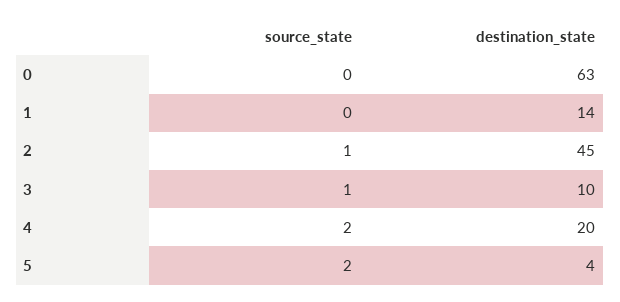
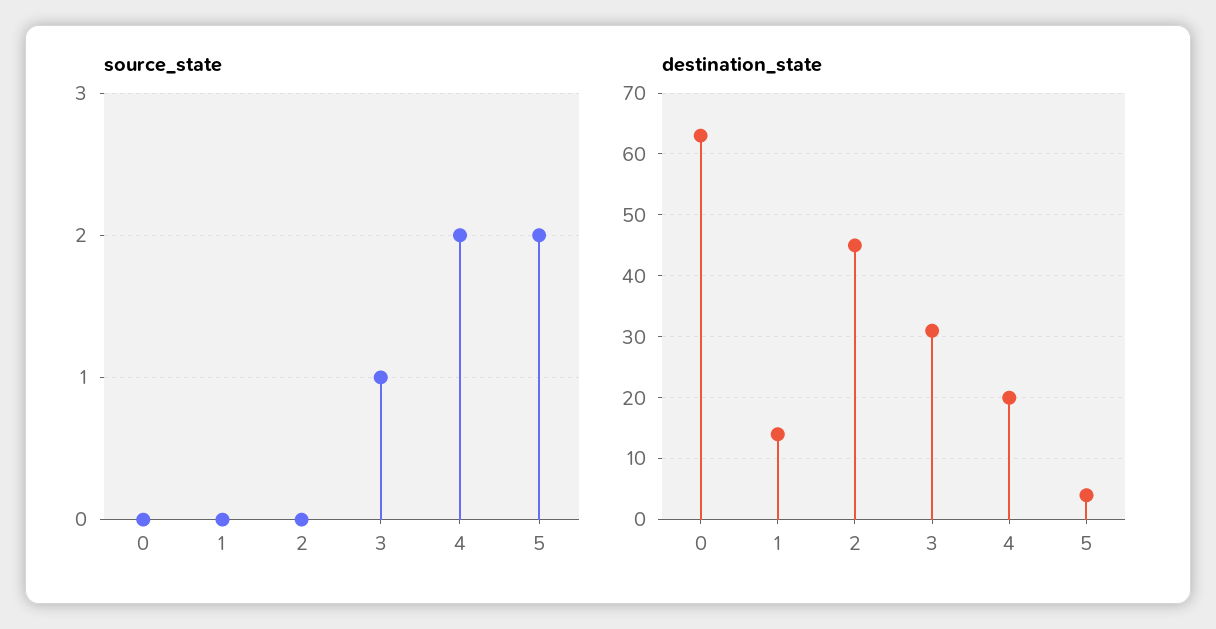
  {
    "source_state": {
      "0": 0,
      "1": 0,
-     "2": 1,
+     "2": 0,
      "3": 1,
      "4": 2,
      "5": 2
    },
    "destination_state": {
      "0": 63,
      "1": 14,
      "2": 45,
-     "3": 10,
+     "3": 31,
      "4": 20,
      "5": 4
    }
  }

